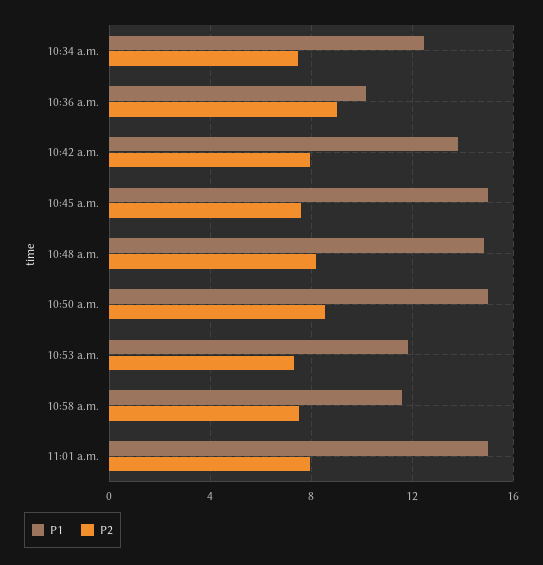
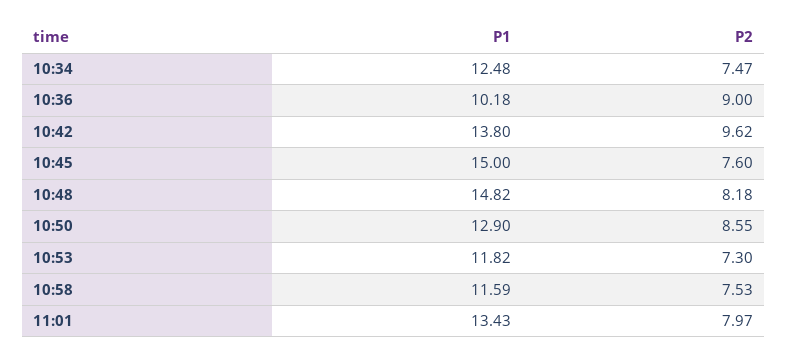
  {
    "P1": {
      "10:34 a.m.": 12.48,
      "10:36 a.m.": 10.18,
      "10:42 a.m.": 13.8,
      "10:45 a.m.": 15,
      "10:48 a.m.": 14.82,
-     "10:50 a.m.": 15,
+     "10:50 a.m.": 12.9,
      "10:53 a.m.": 11.82,
      "10:58 a.m.": 11.59,
-     "11:01 a.m.": 15
+     "11:01 a.m.": 13.43
    },
    "P2": {
      "10:34 a.m.": 7.47,
      "10:36 a.m.": 9,
-     "10:42 a.m.": 8,
+     "10:42 a.m.": 9.62,
      "10:45 a.m.": 7.6,
      "10:48 a.m.": 8.18,
      "10:50 a.m.": 8.55,
      "10:53 a.m.": 7.3,
      "10:58 a.m.": 7.53,
      "11:01 a.m.": 7.97
    }
  }

